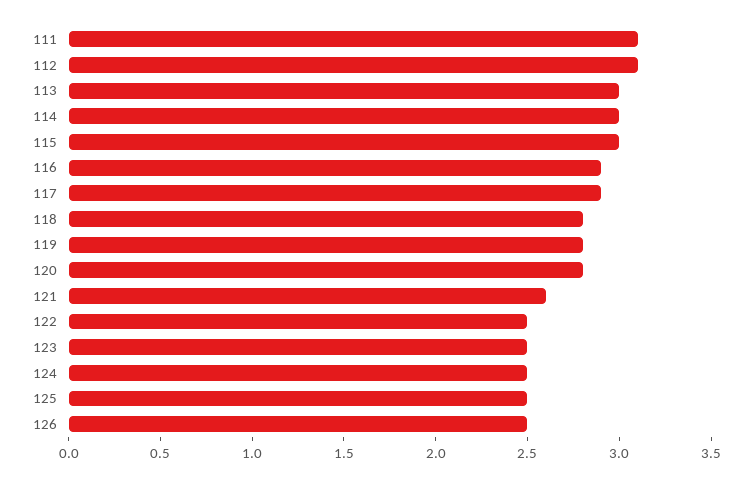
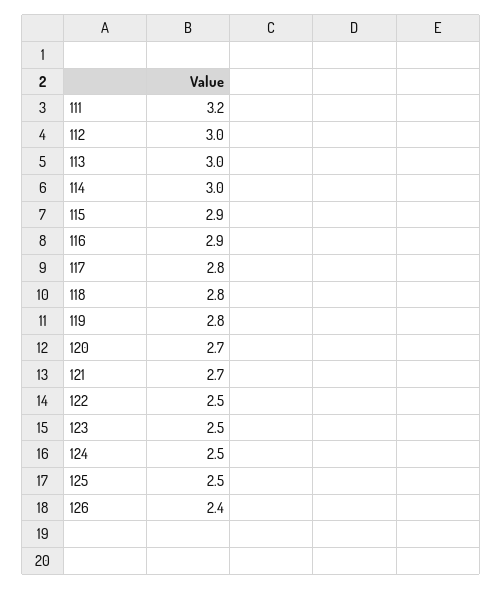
  {
-   "111": 3.1,
+   "111": 3.2,
-   "112": 3.1,
+   "112": 3,
    "113": 3,
    "114": 3,
-   "115": 3,
+   "115": 2.9,
    "116": 2.9,
-   "117": 2.9,
+   "117": 2.8,
    "118": 2.8,
    "119": 2.8,
-   "120": 2.8,
+   "120": 2.7,
-   "121": 2.6,
+   "121": 2.7,
    "122": 2.5,
    "123": 2.5,
    "124": 2.5,
    "125": 2.5,
-   "126": 2.5
+   "126": 2.4
  }

